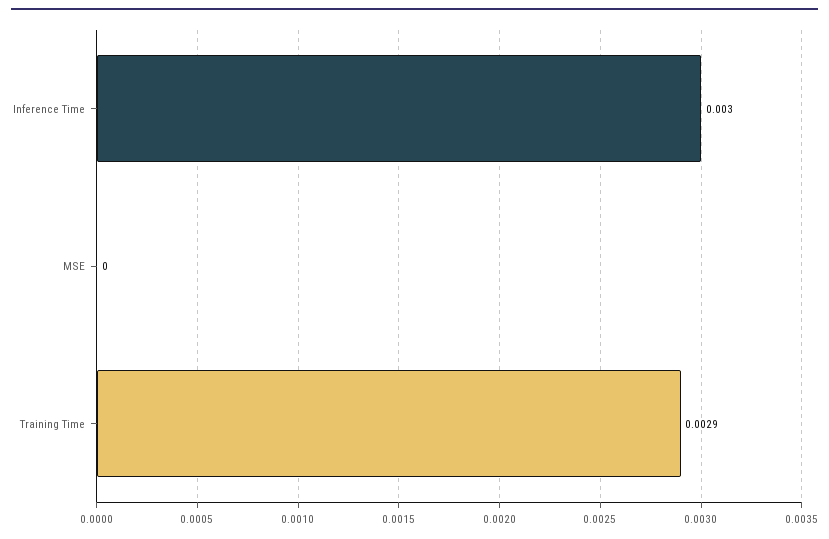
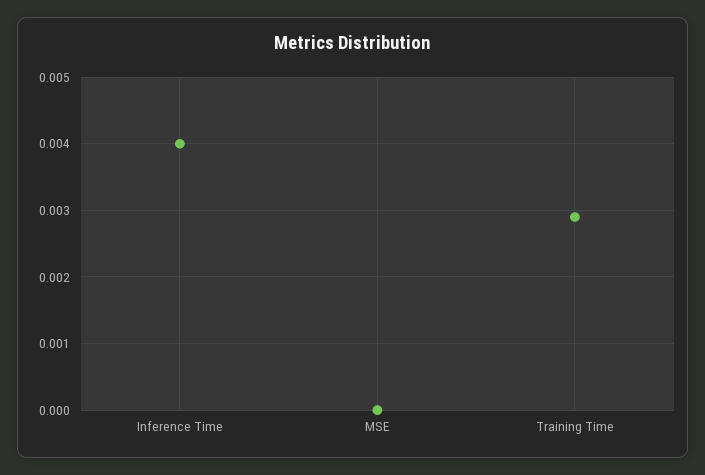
  {
-   "Inference Time": 0.003,
+   "Inference Time": 0.004,
    "MSE": 0,
    "Training Time": 0.0029
  }

